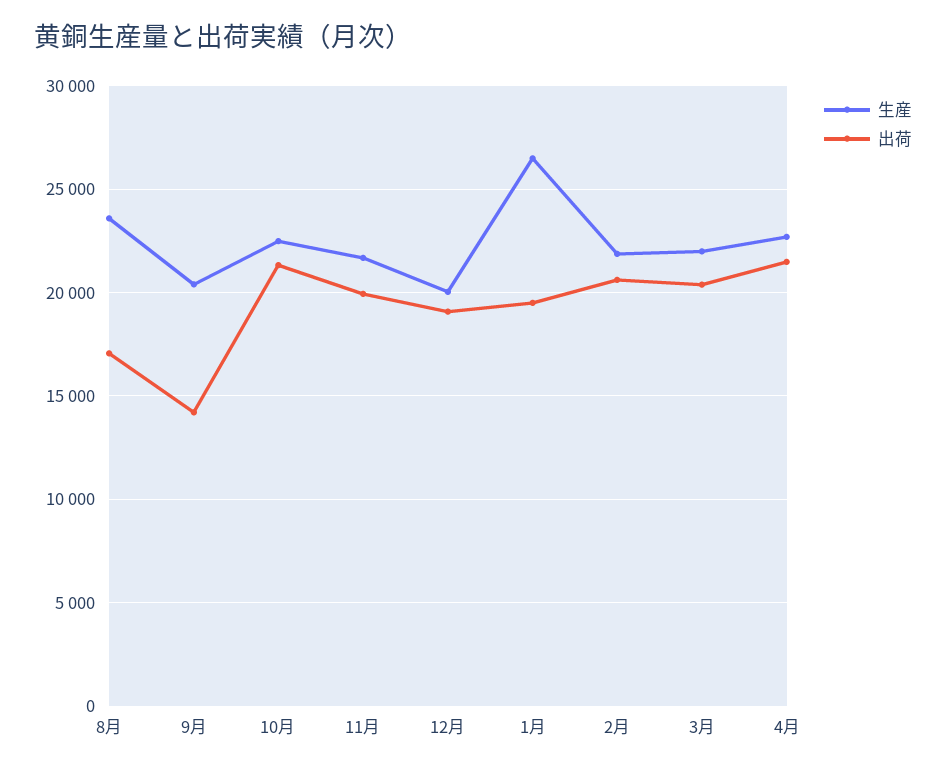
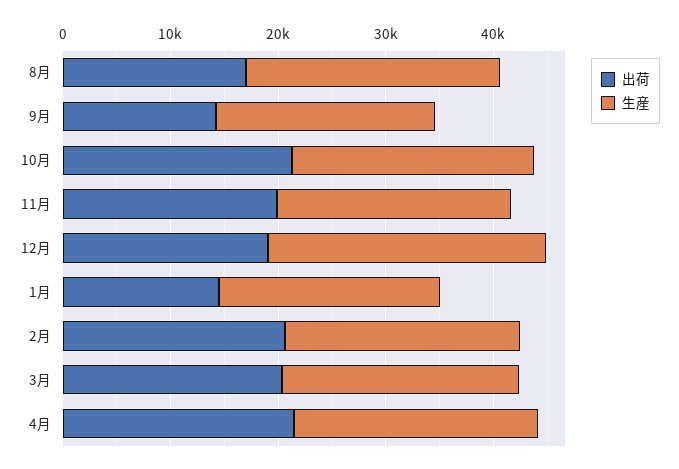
  {
    "生産": {
      "8月": 23500,
      "9月": 20500,
      "10月": 22500,
      "11月": 21500,
-     "12月": 20000,
+     "12月": 26000,
-     "1月": 26500,
+     "1月": 20000,
      "2月": 22000,
      "3月": 22000,
      "4月": 22500
    },
    "出荷": {
      "8月": 17000,
      "9月": 14000,
      "10月": 21500,
      "11月": 20000,
      "12月": 19000,
-     "1月": 19500,
+     "1月": 14000,
      "2月": 20500,
      "3月": 20500,
      "4月": 21500
    }
  }

